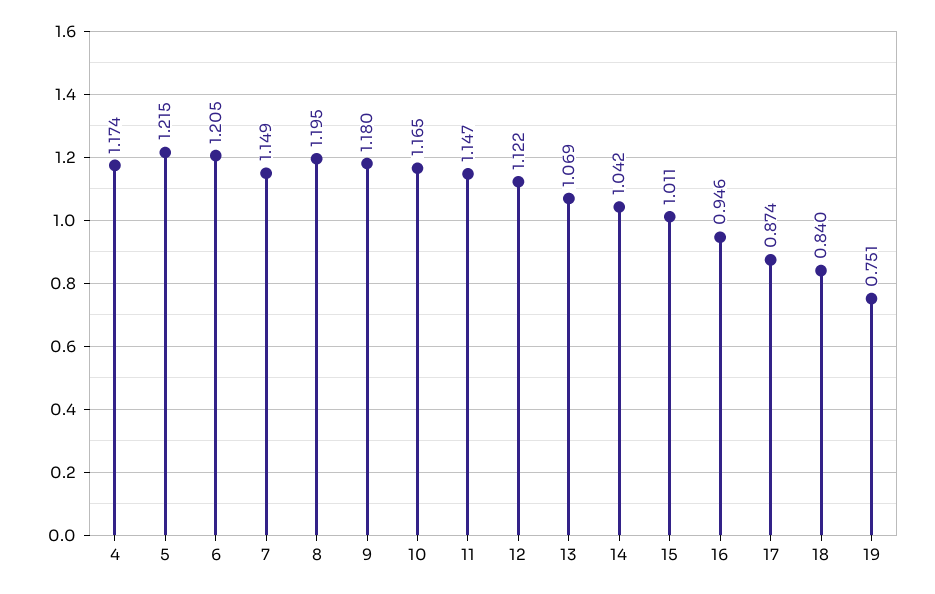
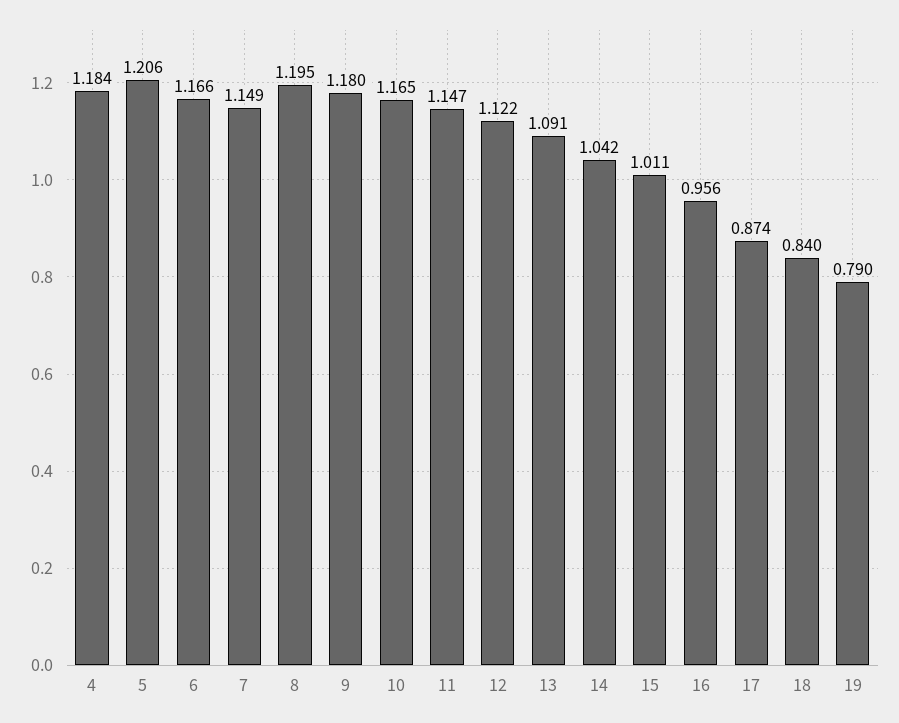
  {
-   "4": 1.174,
+   "4": 1.184,
-   "5": 1.215,
+   "5": 1.206,
-   "6": 1.205,
+   "6": 1.166,
    "7": 1.149,
    "8": 1.195,
    "9": 1.18,
    "10": 1.165,
    "11": 1.147,
    "12": 1.122,
-   "13": 1.069,
+   "13": 1.091,
    "14": 1.042,
    "15": 1.011,
-   "16": 0.946,
+   "16": 0.956,
    "17": 0.874,
    "18": 0.84,
-   "19": 0.751
+   "19": 0.79
  }

